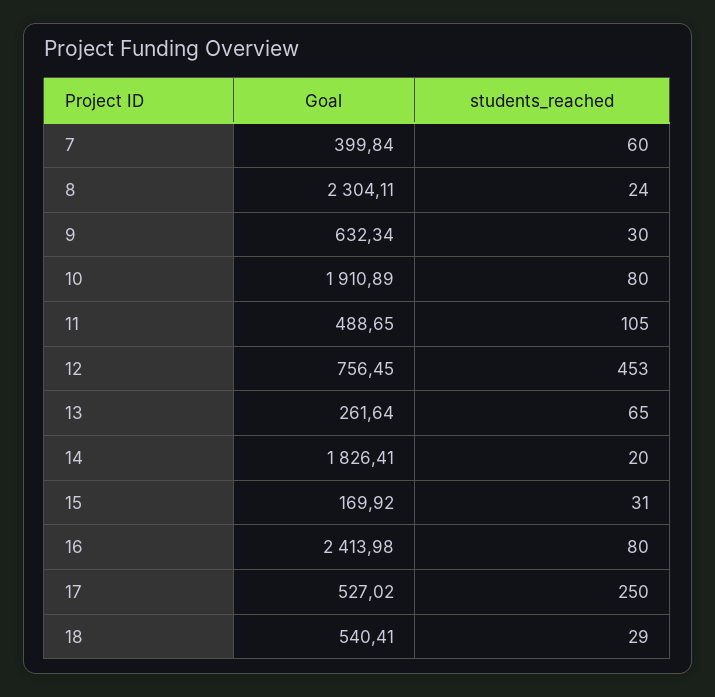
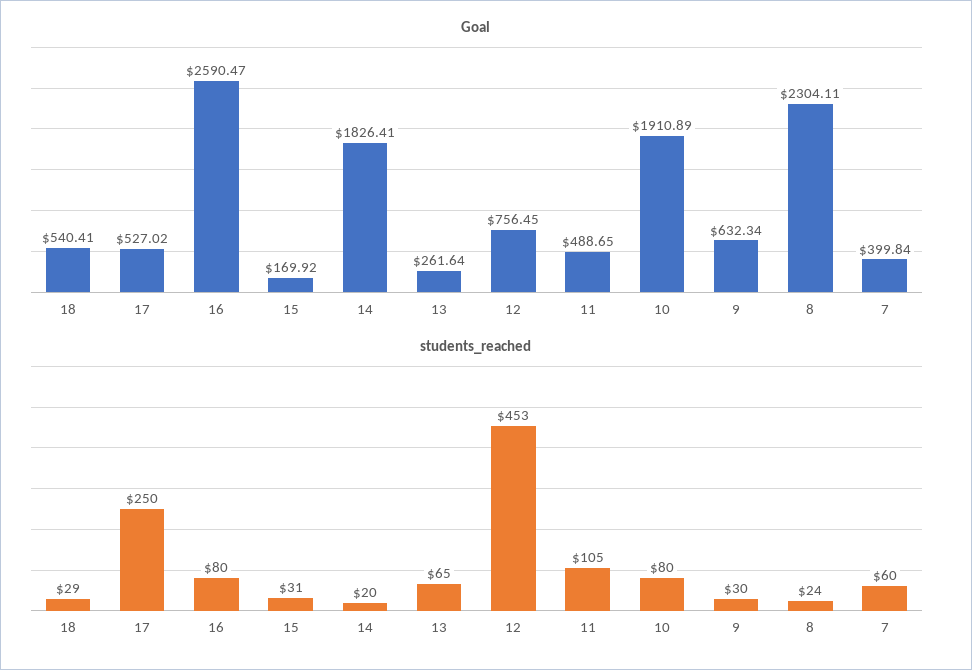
  {
    "Goal": {
      "7": 399.84,
      "8": 2304.11,
      "9": 632.34,
      "10": 1910.89,
      "11": 488.65,
      "12": 756.45,
      "13": 261.64,
      "14": 1826.41,
      "15": 169.92,
-     "16": 2413.98,
+     "16": 2590.47,
      "17": 527.02,
      "18": 540.41
    },
    "students_reached": {
      "7": 60,
      "8": 24,
      "9": 30,
      "10": 80,
      "11": 105,
      "12": 453,
      "13": 65,
      "14": 20,
      "15": 31,
      "16": 80,
      "17": 250,
      "18": 29
    }
  }

